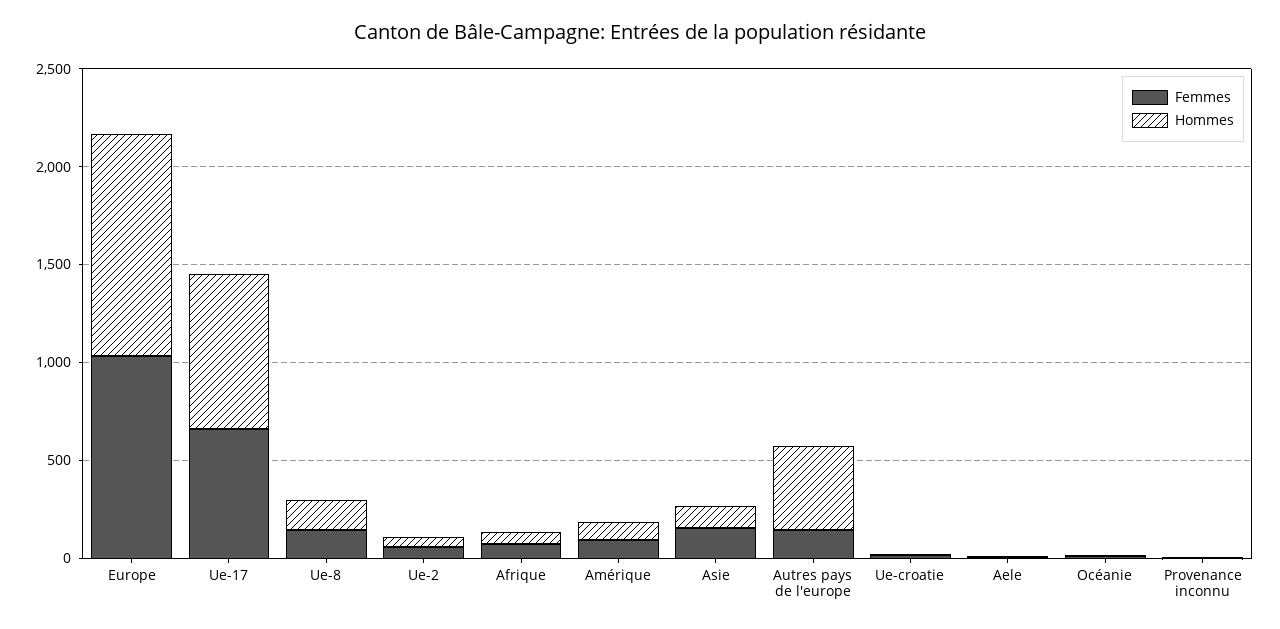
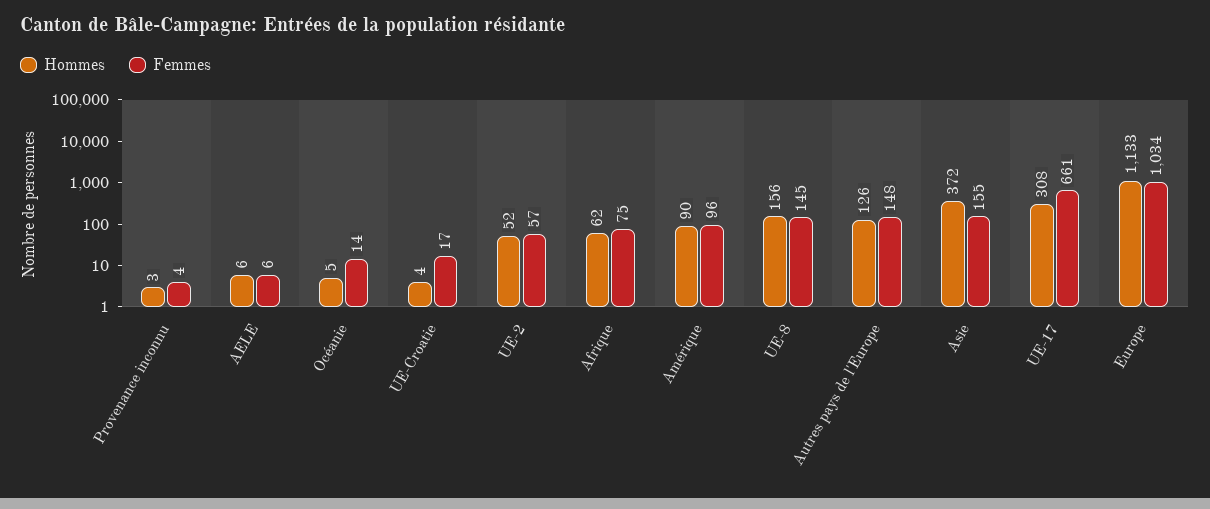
  {
    "Femmes": {
      "Europe": 1034,
      "Ue-17": 661,
      "Ue-8": 145,
      "Ue-2": 57,
      "Afrique": 75,
      "Amérique": 96,
      "Asie": 155,
      "Autres pays de l'europe": 148,
      "Ue-croatie": 17,
      "Aele": 6,
      "Océanie": 14,
      "Provenance inconnu": 4
    },
    "Hommes": {
      "Europe": 1133,
-     "Ue-17": 800,
+     "Ue-17": 308,
      "Ue-8": 156,
      "Ue-2": 52,
      "Afrique": 62,
      "Amérique": 90,
-     "Asie": 100,
+     "Asie": 372,
-     "Autres pays de l'europe": 400,
+     "Autres pays de l'europe": 126,
      "Ue-croatie": 4,
      "Aele": 6,
      "Océanie": 5,
      "Provenance inconnu": 3
    }
  }

